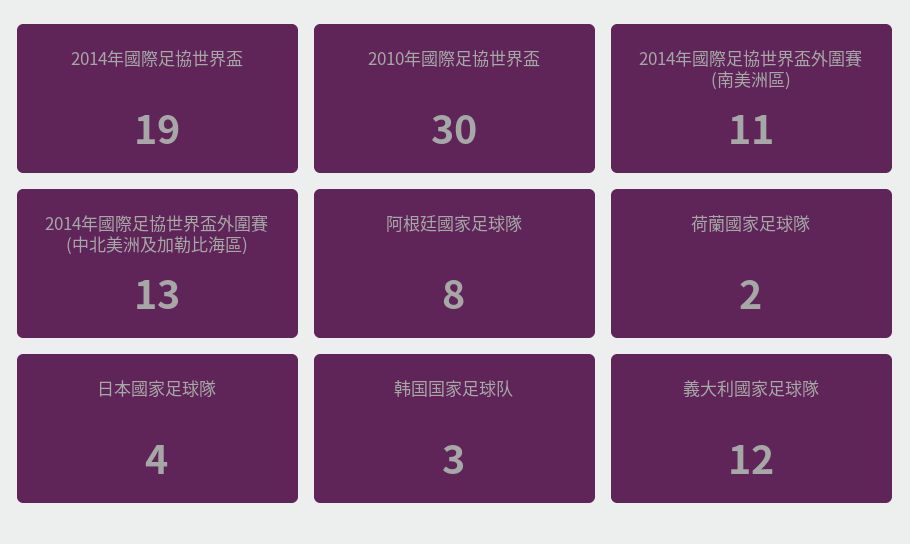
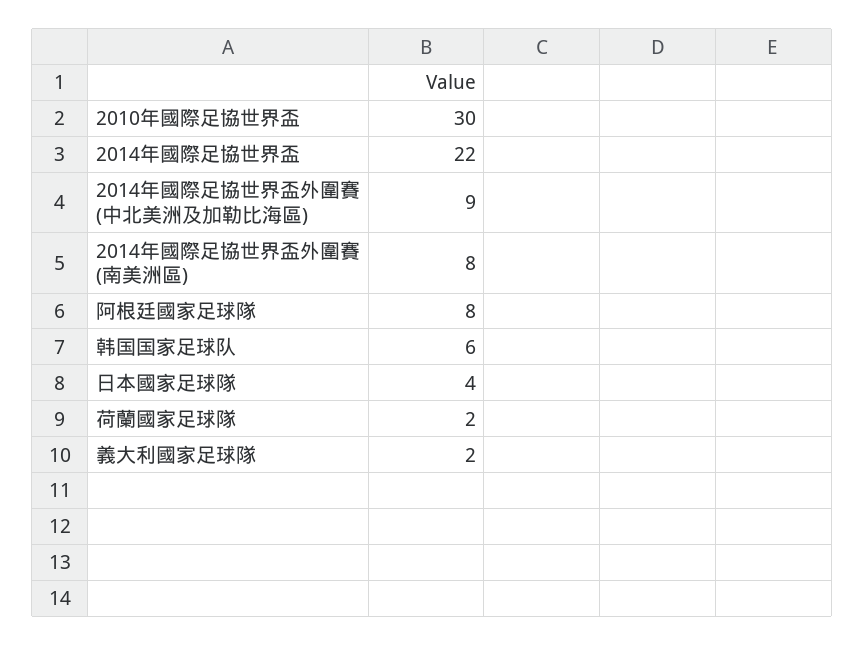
  {
-   "2014年國際足協世界盃": 19,
+   "2014年國際足協世界盃": 22,
    "2010年國際足協世界盃": 30,
-   "2014年國際足協世界盃外圍賽 (南美洲區)": 11,
+   "2014年國際足協世界盃外圍賽 (南美洲區)": 8,
-   "2014年國際足協世界盃外圍賽 (中北美洲及加勒比海區)": 13,
+   "2014年國際足協世界盃外圍賽 (中北美洲及加勒比海區)": 9,
    "阿根廷國家足球隊": 8,
    "荷蘭國家足球隊": 2,
    "日本國家足球隊": 4,
-   "韩国国家足球队": 3,
+   "韩国国家足球队": 6,
-   "義大利國家足球隊": 12
+   "義大利國家足球隊": 2
  }

